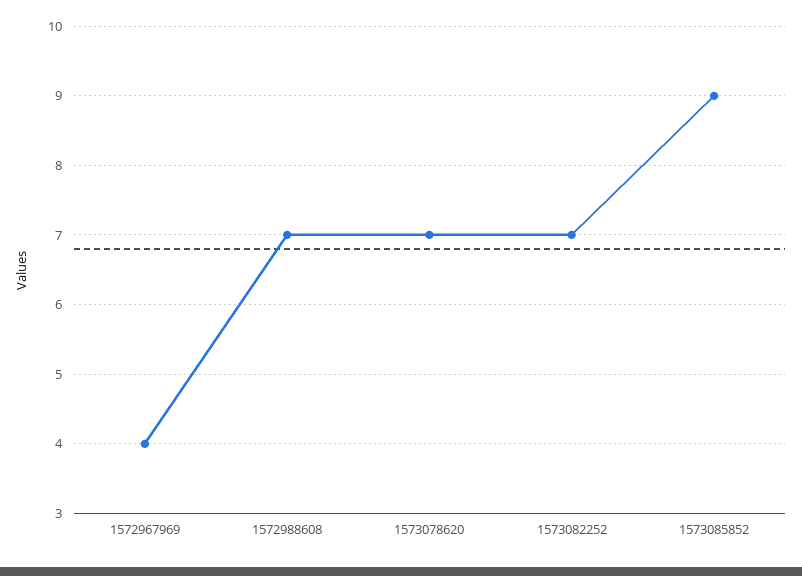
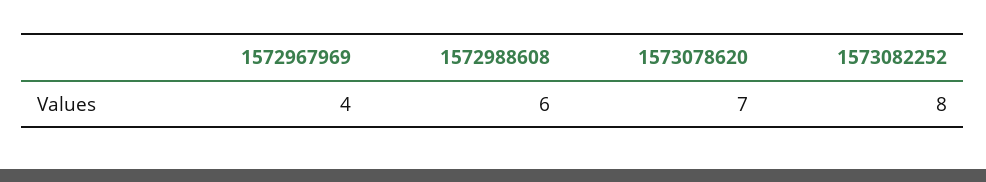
  {
    "1572967969": 4,
-   "1572988608": 7,
+   "1572988608": 6,
    "1573078620": 7,
-   "1573082252": 7,
+   "1573082252": 8
-   "1573085852": 9
  }

